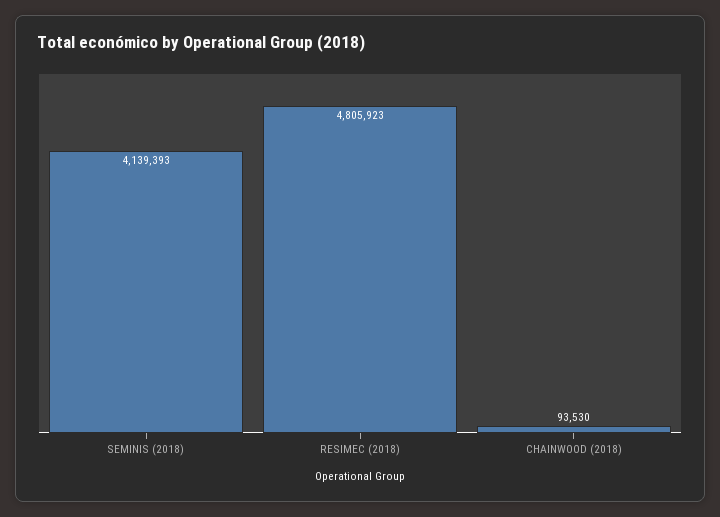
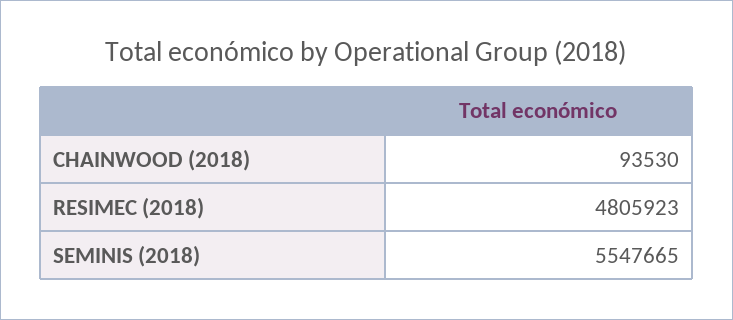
  {
-   "SEMINIS (2018)": 4139393,
+   "SEMINIS (2018)": 5547665,
    "RESIMEC (2018)": 4805923,
    "CHAINWOOD (2018)": 93530
  }

